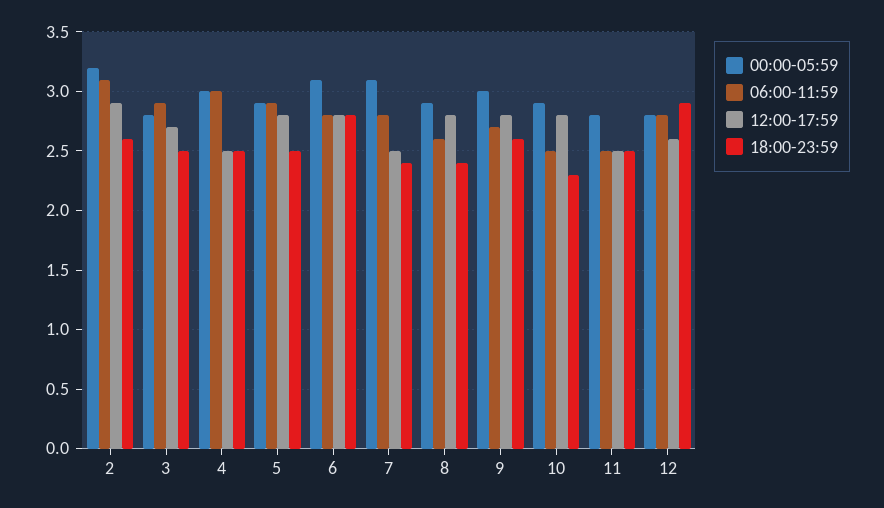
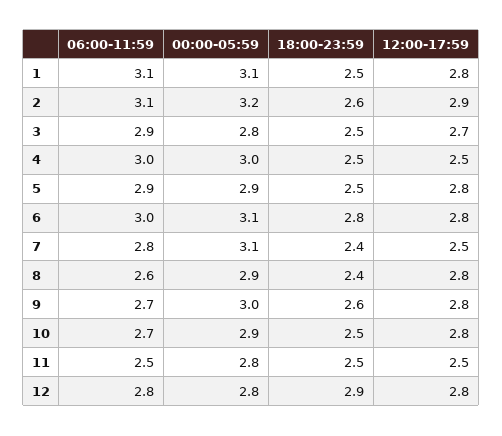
  {
    "00:00-05:59": {
      "2": 3.2,
      "3": 2.8,
      "4": 3,
      "5": 2.9,
      "6": 3.1,
      "7": 3.1,
      "8": 2.9,
      "9": 3,
      "10": 2.9,
      "11": 2.8,
-     "12": 2.8
+     "12": 2.8,
+     "1": 3.1
    },
    "06:00-11:59": {
      "2": 3.1,
      "3": 2.9,
      "4": 3,
      "5": 2.9,
-     "6": 2.8,
+     "6": 3,
      "7": 2.8,
      "8": 2.6,
      "9": 2.7,
-     "10": 2.5,
+     "10": 2.7,
      "11": 2.5,
-     "12": 2.8
+     "12": 2.8,
+     "1": 3.1
    },
    "12:00-17:59": {
      "2": 2.9,
      "3": 2.7,
      "4": 2.5,
      "5": 2.8,
      "6": 2.8,
      "7": 2.5,
      "8": 2.8,
      "9": 2.8,
      "10": 2.8,
      "11": 2.5,
-     "12": 2.6
+     "12": 2.8,
+     "1": 2.8
    },
    "18:00-23:59": {
      "2": 2.6,
      "3": 2.5,
      "4": 2.5,
      "5": 2.5,
      "6": 2.8,
      "7": 2.4,
      "8": 2.4,
      "9": 2.6,
-     "10": 2.3,
+     "10": 2.5,
      "11": 2.5,
-     "12": 2.9
+     "12": 2.9,
+     "1": 2.5
    }
  }

